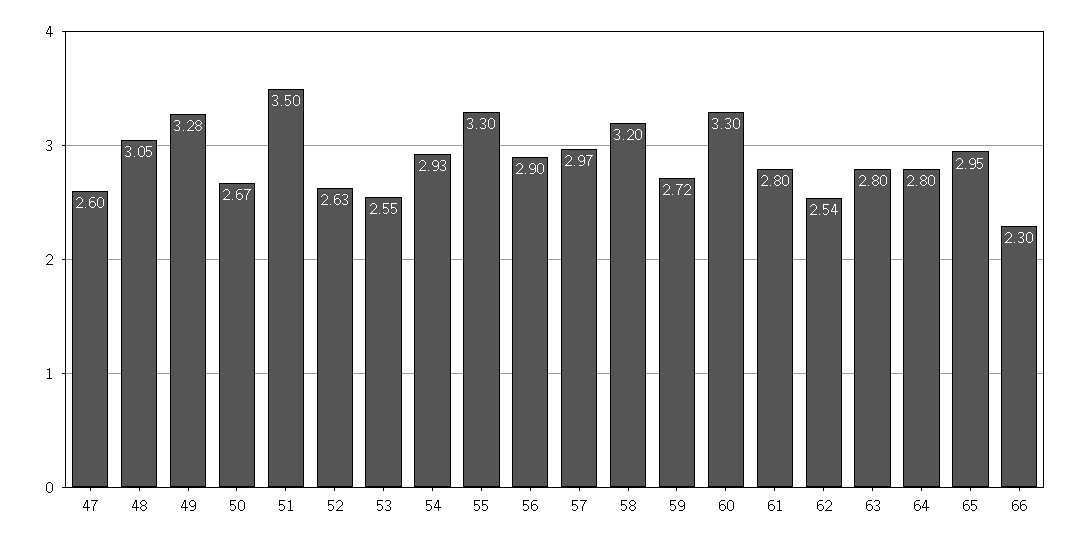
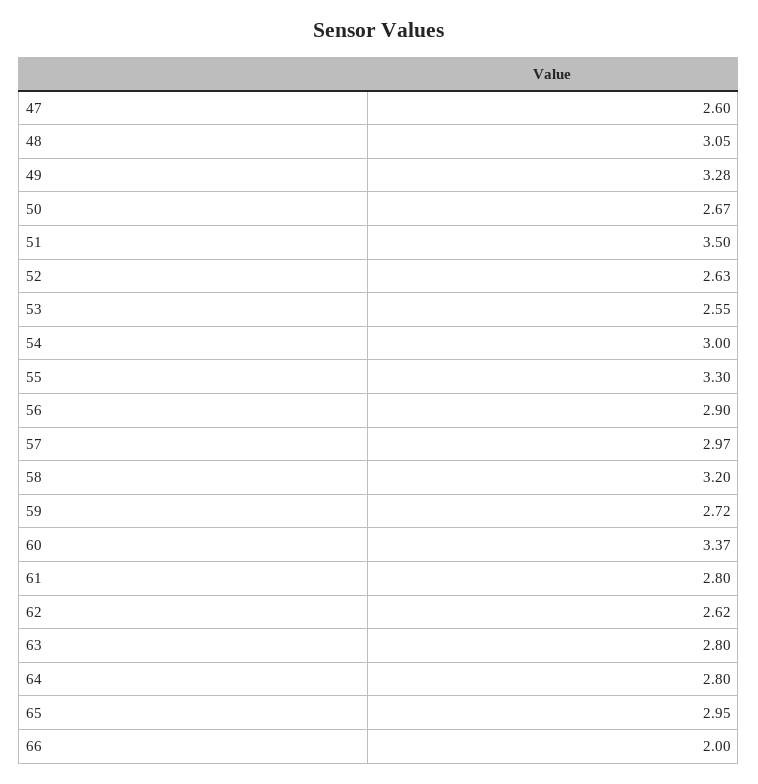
  {
    "47": 2.6,
    "48": 3.05,
    "49": 3.28,
    "50": 2.67,
    "51": 3.5,
    "52": 2.63,
    "53": 2.55,
-   "54": 2.93,
+   "54": 3,
    "55": 3.3,
    "56": 2.9,
    "57": 2.97,
    "58": 3.2,
    "59": 2.72,
-   "60": 3.3,
+   "60": 3.37,
    "61": 2.8,
-   "62": 2.54,
+   "62": 2.62,
    "63": 2.8,
    "64": 2.8,
    "65": 2.95,
-   "66": 2.3
+   "66": 2
  }

